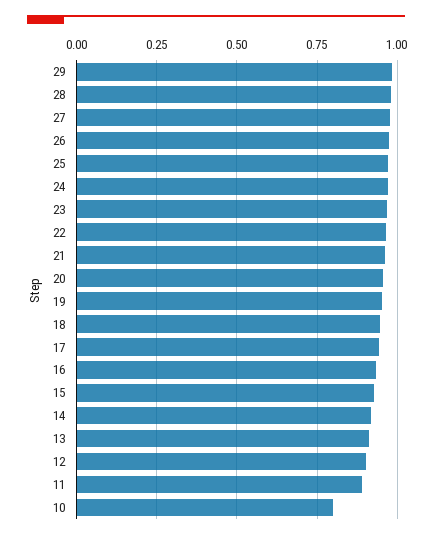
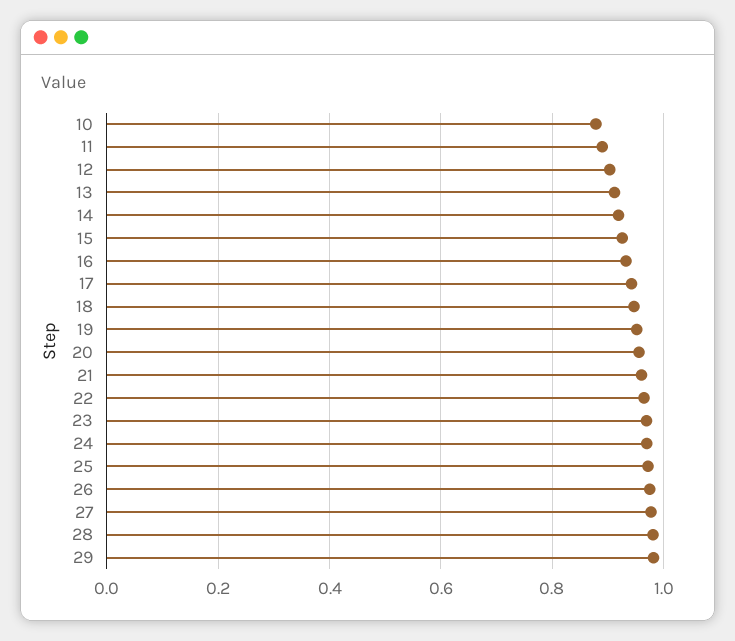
  {
    "29": 0.98,
    "28": 0.98,
    "27": 0.98,
    "26": 0.98,
    "25": 0.98,
    "24": 0.98,
    "23": 0.96,
    "22": 0.96,
    "21": 0.96,
    "20": 0.96,
    "19": 0.96,
    "18": 0.94,
    "17": 0.94,
    "16": 0.94,
    "15": 0.92,
    "14": 0.92,
    "13": 0.92,
    "12": 0.9,
    "11": 0.9,
-   "10": 0.8
+   "10": 0.88
  }

